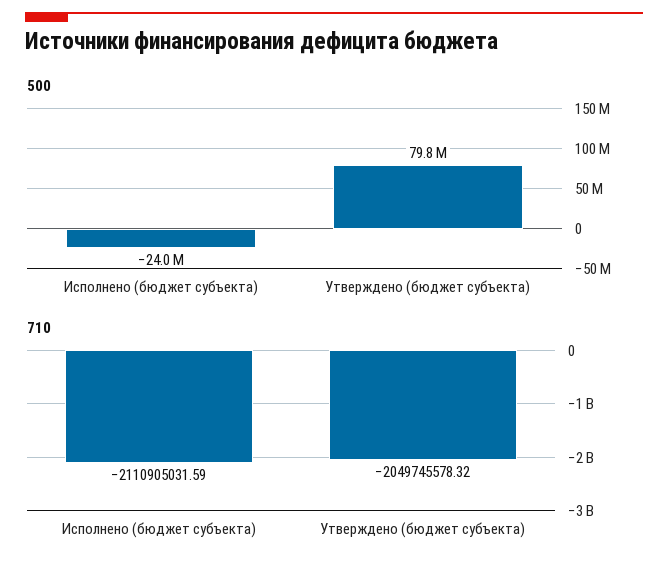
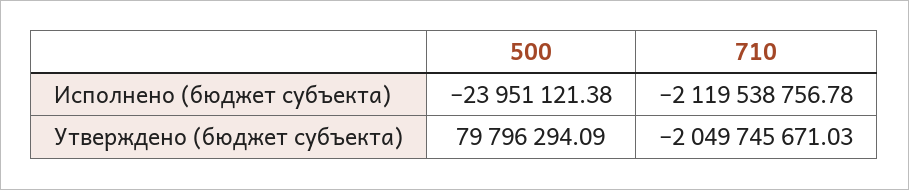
  {
    "500": {
      "Исполнено (бюджет субъекта)": -23951121.38,
      "Утверждено (бюджет субъекта)": 79796294.09
    },
    "710": {
-     "Исполнено (бюджет субъекта)": -2110905031.59,
+     "Исполнено (бюджет субъекта)": -2119538756.78,
-     "Утверждено (бюджет субъекта)": -2049745578.32
+     "Утверждено (бюджет субъекта)": -2049745671.03
    }
  }

